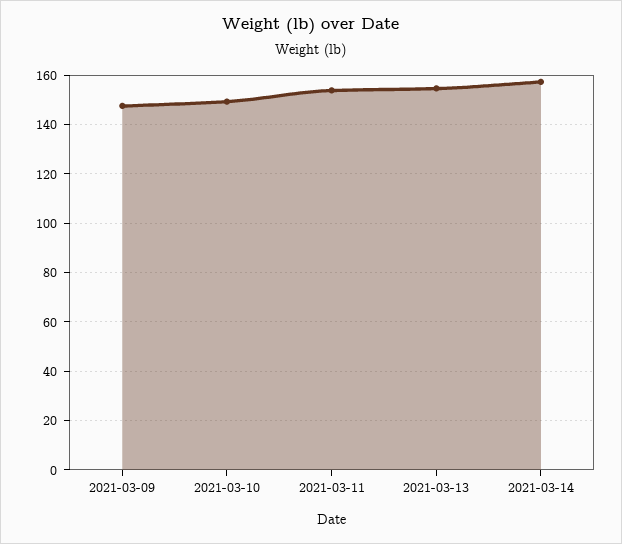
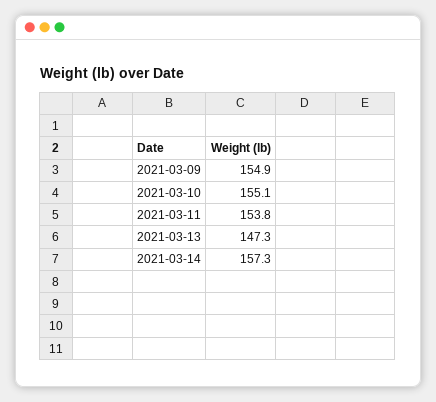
  {
-   "2021-03-09": 147.5,
+   "2021-03-09": 154.9,
-   "2021-03-10": 150,
+   "2021-03-10": 155.1,
    "2021-03-11": 153.8,
-   "2021-03-13": 155,
+   "2021-03-13": 147.3,
    "2021-03-14": 157.3
  }

